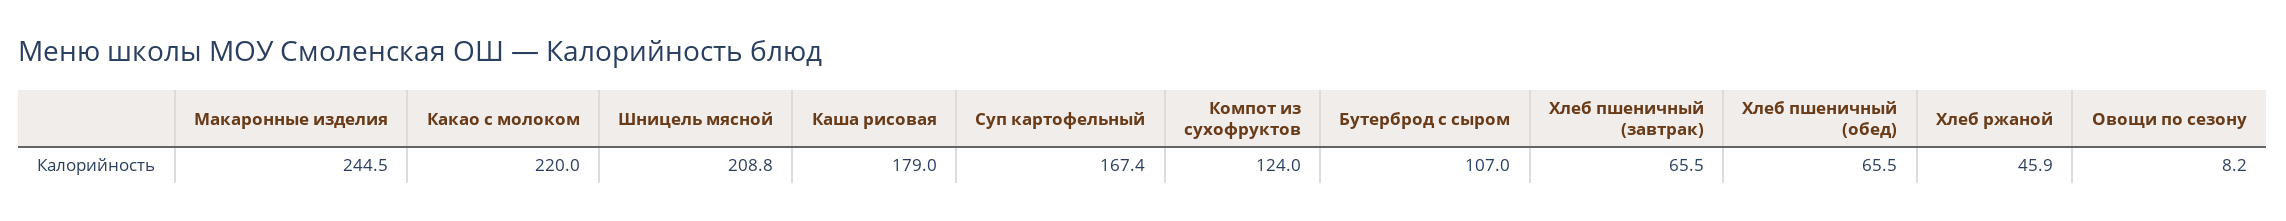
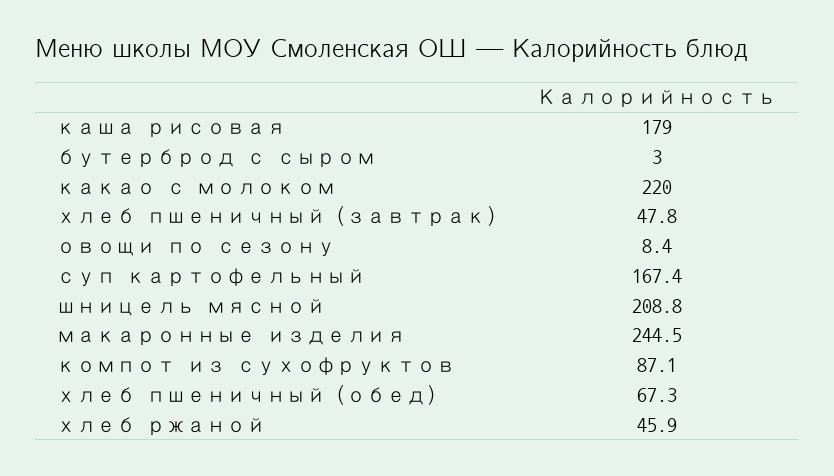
  {
    "Макаронные изделия": 244.5,
    "Какао с молоком": 220,
    "Шницель мясной": 208.8,
    "Каша рисовая": 179,
    "Суп картофельный": 167.4,
-   "Компот из сухофруктов": 124,
+   "Компот из сухофруктов": 87.1,
-   "Бутерброд с сыром": 107,
+   "Бутерброд с сыром": 3,
-   "Хлеб пшеничный (завтрак)": 65.5,
+   "Хлеб пшеничный (завтрак)": 47.8,
-   "Хлеб пшеничный (обед)": 65.5,
+   "Хлеб пшеничный (обед)": 67.3,
    "Хлеб ржаной": 45.9,
-   "Овощи по сезону": 8.2
+   "Овощи по сезону": 8.4
  }

